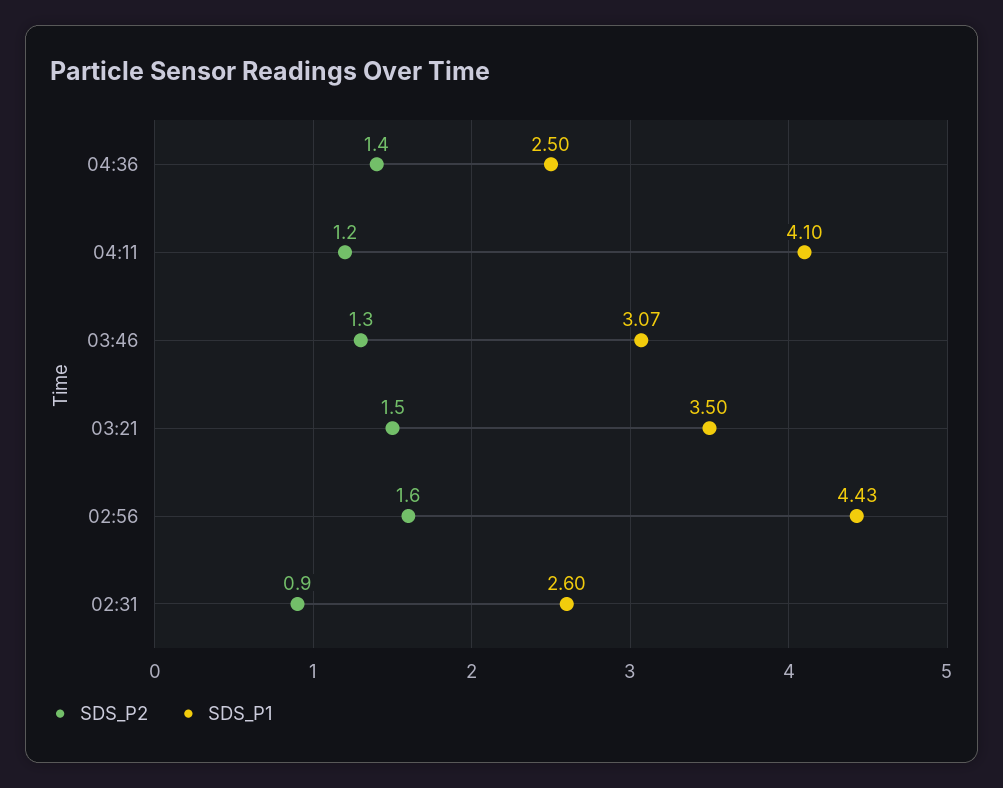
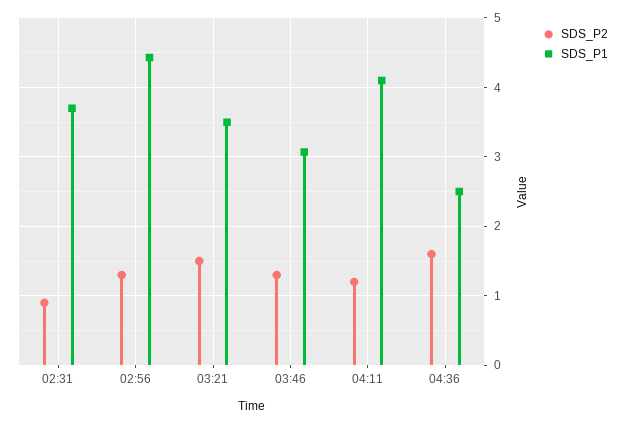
  {
    "SDS_P2": {
-     "04:36": 1.4,
+     "04:36": 1.6,
      "04:11": 1.2,
      "03:46": 1.3,
      "03:21": 1.5,
-     "02:56": 1.6,
+     "02:56": 1.3,
      "02:31": 0.9
    },
    "SDS_P1": {
      "04:36": 2.5,
      "04:11": 4.1,
      "03:46": 3.07,
      "03:21": 3.5,
      "02:56": 4.43,
-     "02:31": 2.6
+     "02:31": 3.7
    }
  }

